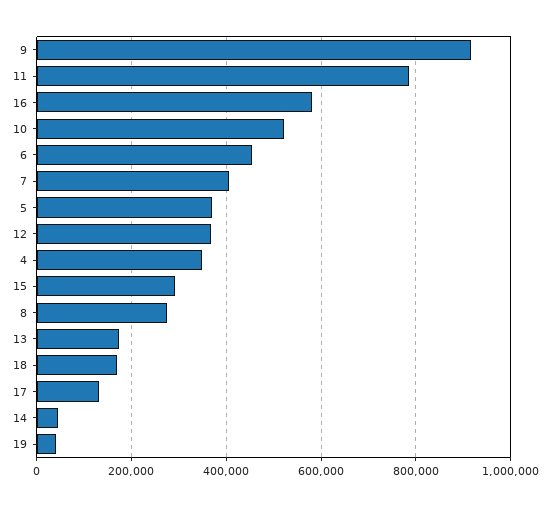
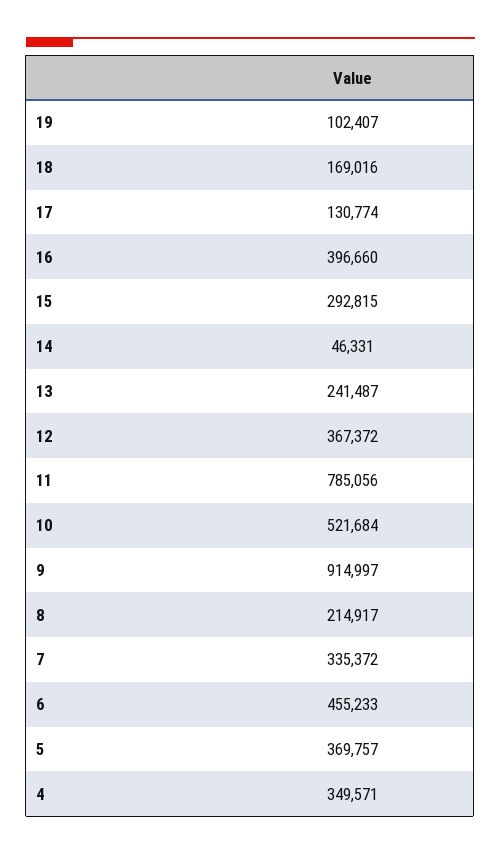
  {
    "9": 914997,
    "11": 785056,
-   "16": 580000,
+   "16": 396660,
    "10": 521684,
    "6": 455233,
-   "7": 400000,
+   "7": 335372,
    "5": 369757,
    "12": 367372,
    "4": 349571,
    "15": 292815,
-   "8": 280000,
+   "8": 214917,
-   "13": 180000,
+   "13": 241487,
    "18": 169016,
    "17": 130774,
    "14": 46331,
-   "19": 40000
+   "19": 102407
  }

